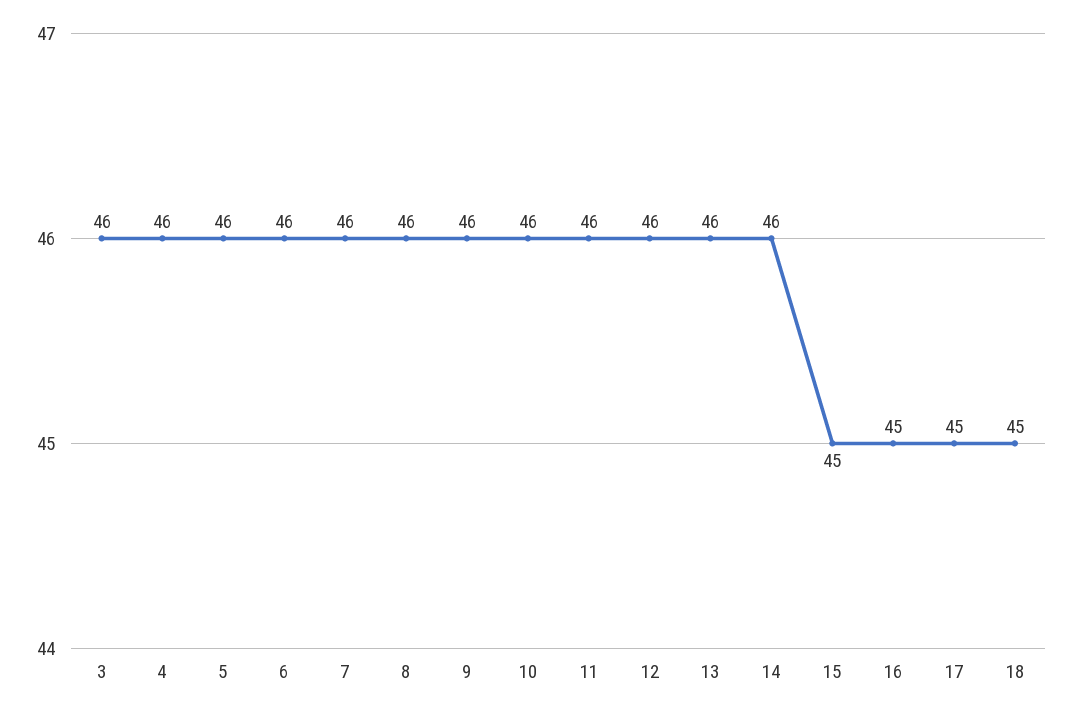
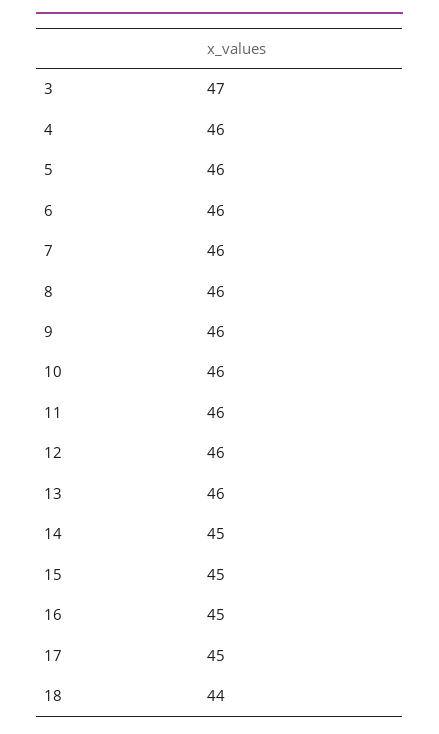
  {
-   "3": 46,
+   "3": 47,
    "4": 46,
    "5": 46,
    "6": 46,
    "7": 46,
    "8": 46,
    "9": 46,
    "10": 46,
    "11": 46,
    "12": 46,
    "13": 46,
-   "14": 46,
+   "14": 45,
    "15": 45,
    "16": 45,
    "17": 45,
-   "18": 45
+   "18": 44
  }

